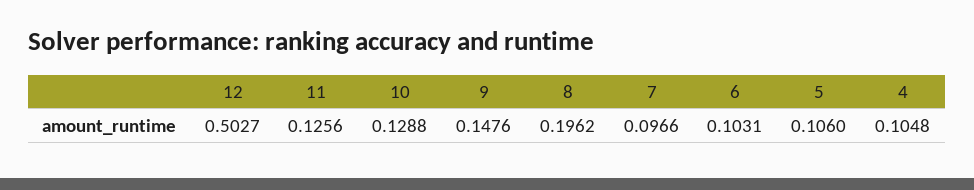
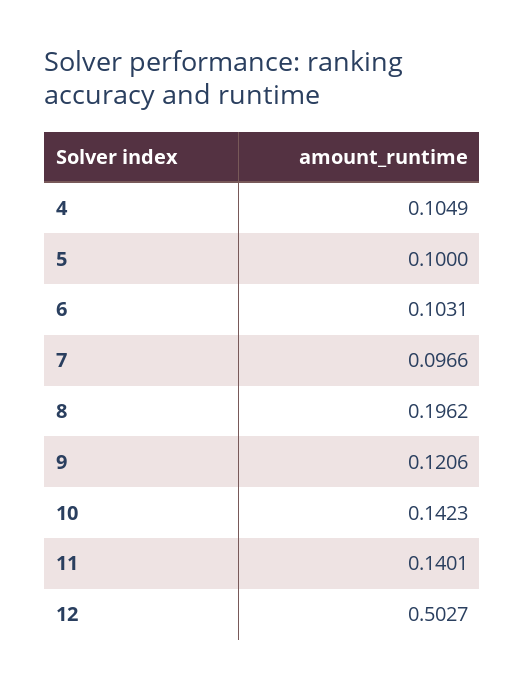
  {
    "12": 0.5027,
-   "11": 0.1256,
+   "11": 0.1401,
-   "10": 0.1288,
+   "10": 0.1423,
-   "9": 0.1476,
+   "9": 0.1206,
    "8": 0.1962,
    "7": 0.0966,
    "6": 0.1031,
-   "5": 0.106,
+   "5": 0.1,
-   "4": 0.1048
+   "4": 0.1049
  }

